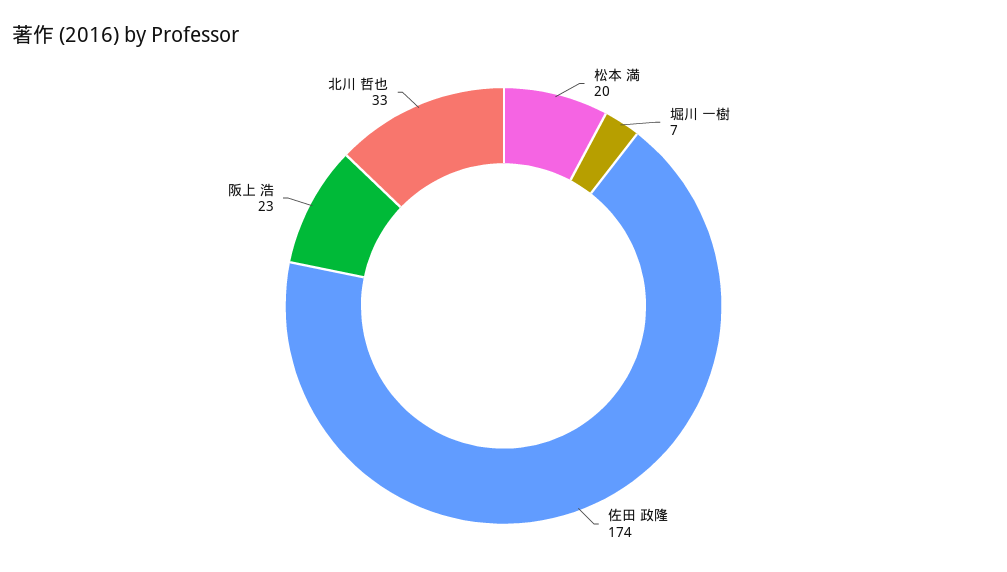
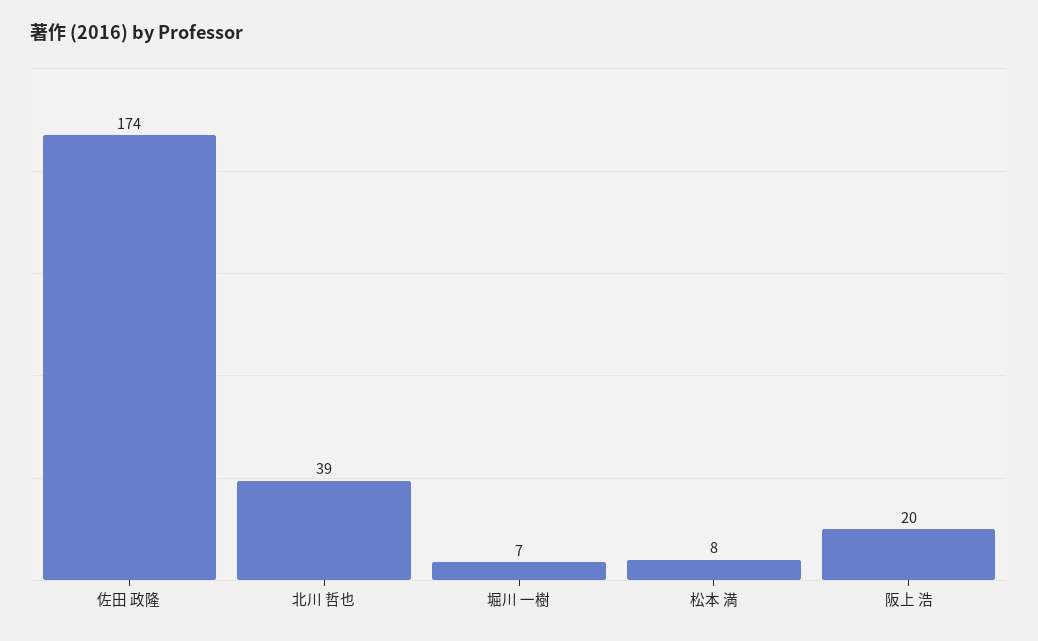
  {
-   "松本 満": 20,
+   "松本 満": 8,
    "堀川 一樹": 7,
    "佐田 政隆": 174,
-   "阪上 浩": 23,
+   "阪上 浩": 20,
-   "北川 哲也": 33
+   "北川 哲也": 39
  }

